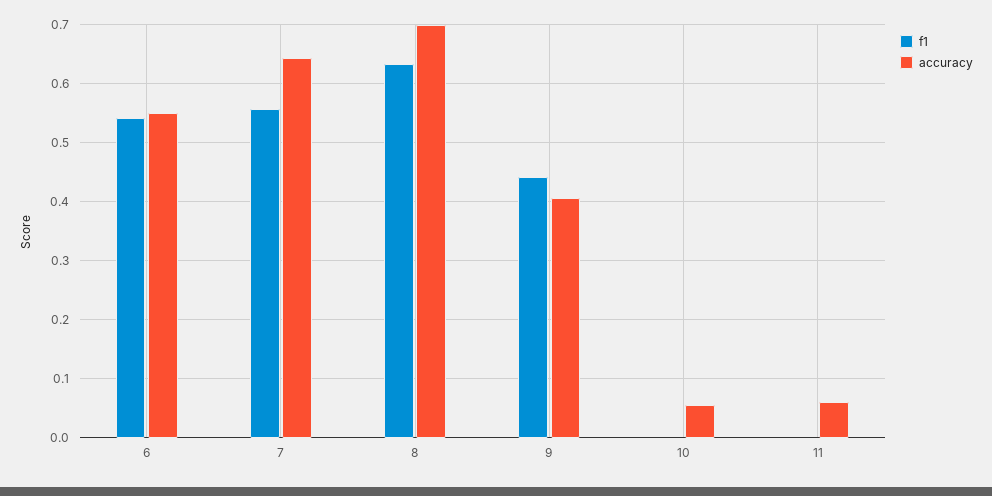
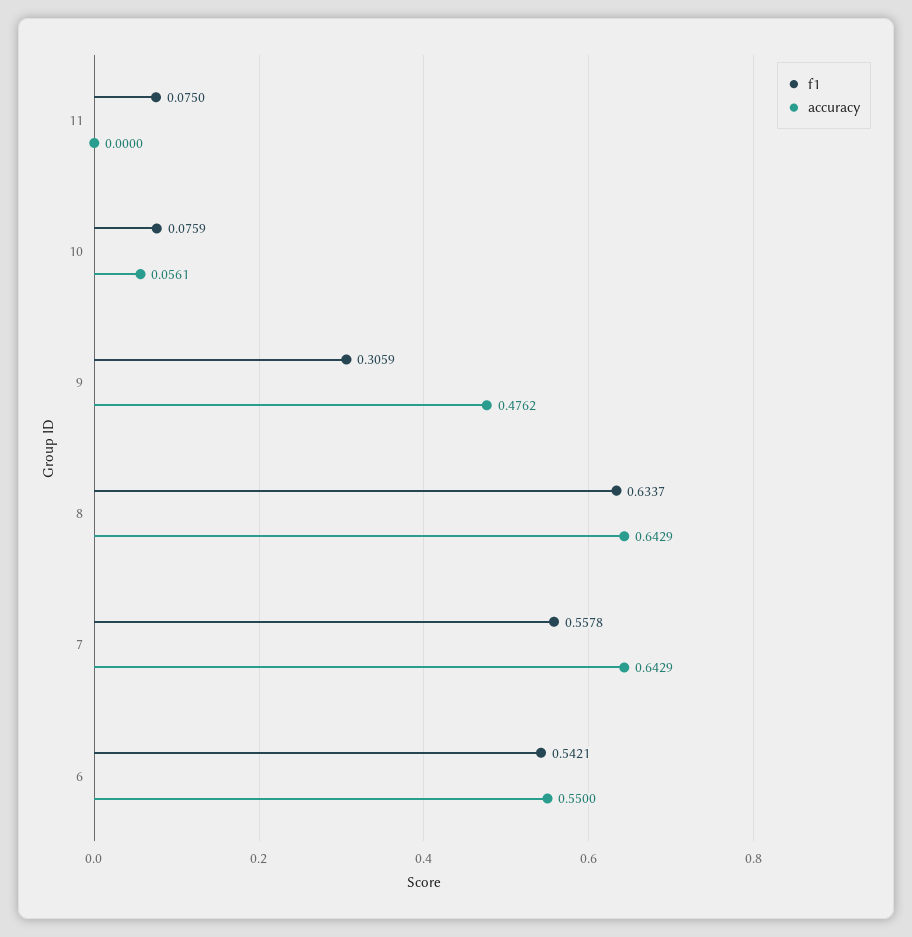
  {
    "f1": {
      "6": 0.5421,
      "7": 0.5578,
      "8": 0.6337,
-     "9": 0.44,
+     "9": 0.3059,
-     "10": 0,
+     "10": 0.0759,
-     "11": 0
+     "11": 0.075
    },
    "accuracy": {
      "6": 0.55,
      "7": 0.6429,
-     "8": 0.7,
+     "8": 0.6429,
-     "9": 0.4,
+     "9": 0.4762,
      "10": 0.0561,
-     "11": 0.06
+     "11": 0
    }
  }

